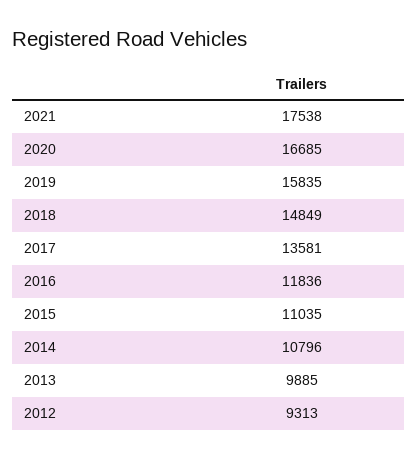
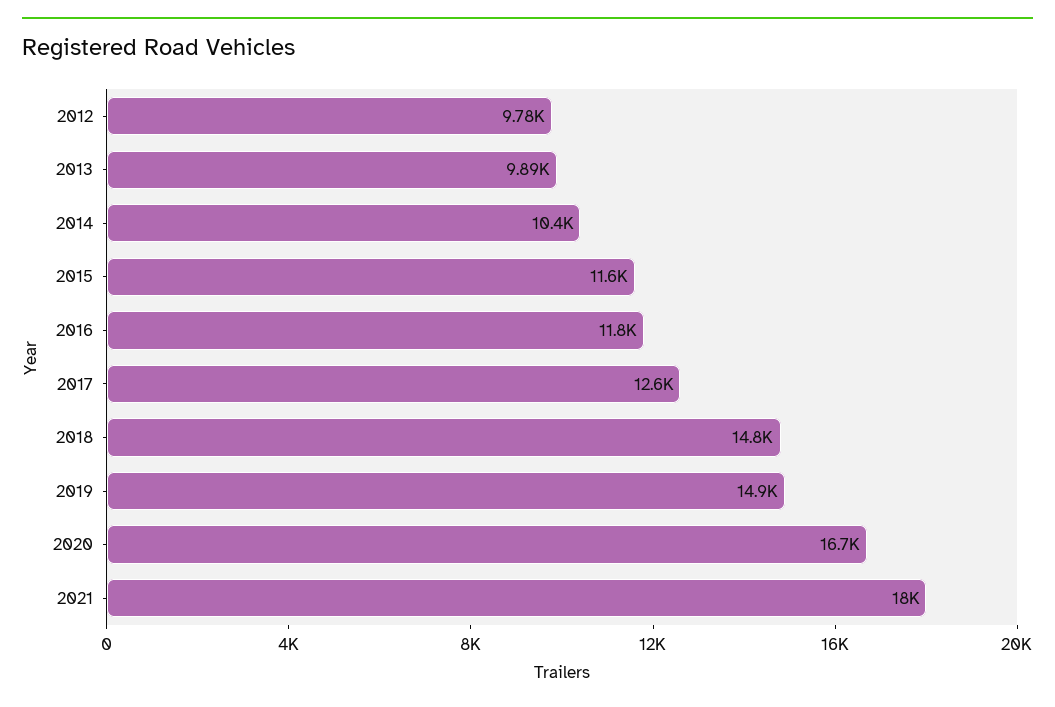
  {
-   "2021": 17538,
+   "2021": 18000,
    "2020": 16685,
-   "2019": 15835,
+   "2019": 14900,
    "2018": 14849,
-   "2017": 13581,
+   "2017": 12600,
    "2016": 11836,
-   "2015": 11035,
+   "2015": 11600,
-   "2014": 10796,
+   "2014": 10400,
    "2013": 9885,
-   "2012": 9313
+   "2012": 9780
  }

